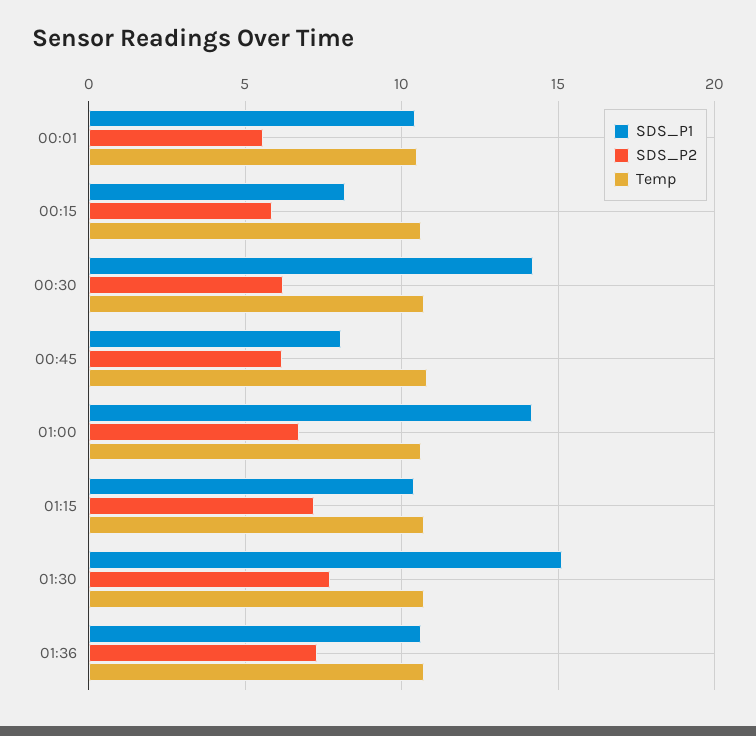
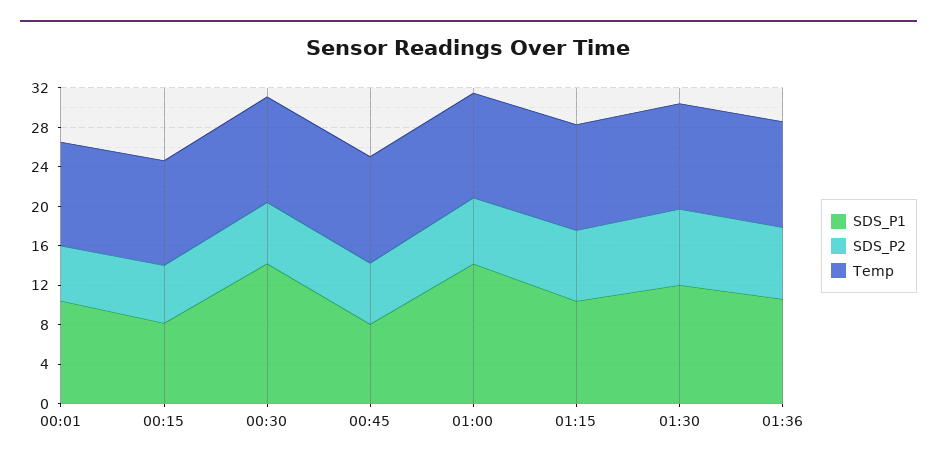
  {
    "SDS_P1": {
      "00:01": 10.5,
      "00:15": 8,
      "00:30": 14,
      "00:45": 8,
      "01:00": 14,
      "01:15": 10.5,
-     "01:30": 15,
+     "01:30": 12,
      "01:36": 10.5
    },
    "SDS_P2": {
      "00:01": 5.5,
      "00:15": 6,
      "00:30": 6,
      "00:45": 6,
      "01:00": 6.5,
      "01:15": 7,
      "01:30": 7.5,
      "01:36": 7.5
    },
    "Temp": {
      "00:01": 10.5,
      "00:15": 10.5,
      "00:30": 10.5,
      "00:45": 11,
      "01:00": 10.5,
      "01:15": 10.5,
      "01:30": 10.5,
      "01:36": 10.5
    }
  }

